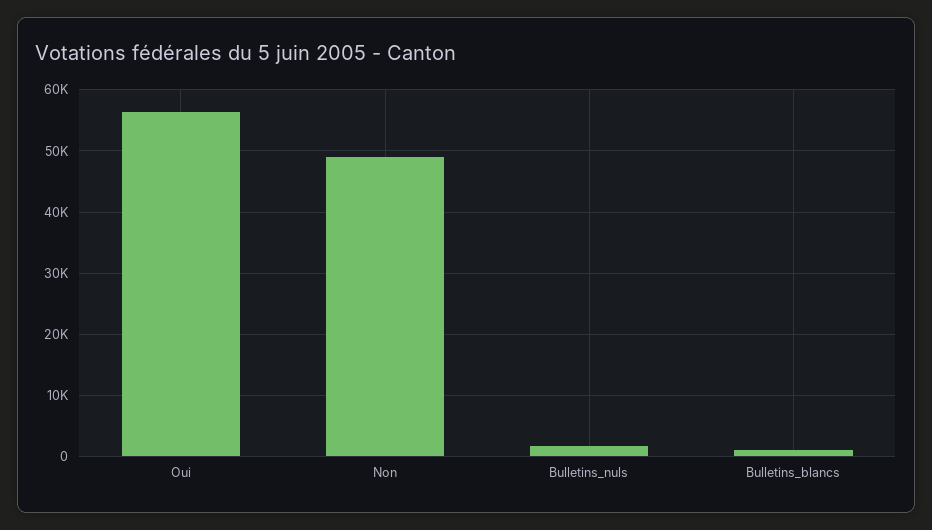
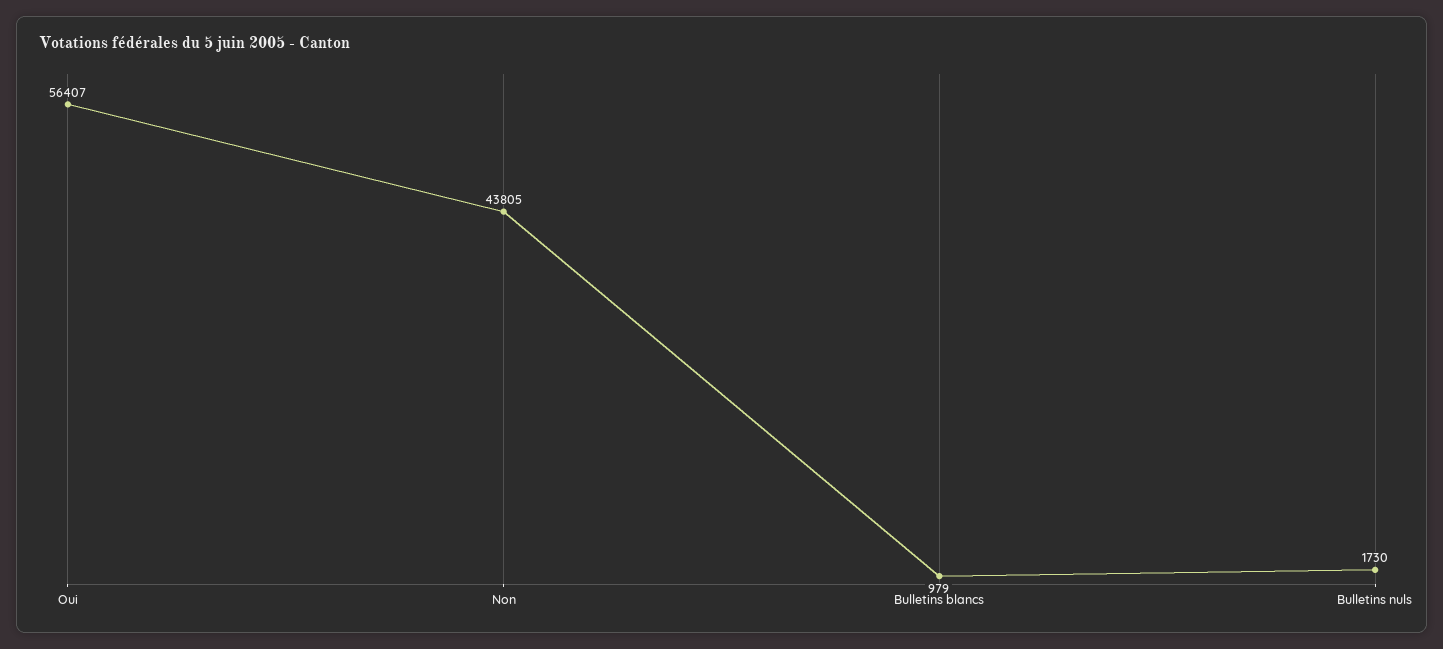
  {
    "Oui": 56407,
-   "Non": 49000,
+   "Non": 43805,
    "Bulletins_nuls": 1730,
    "Bulletins_blancs": 979
  }

